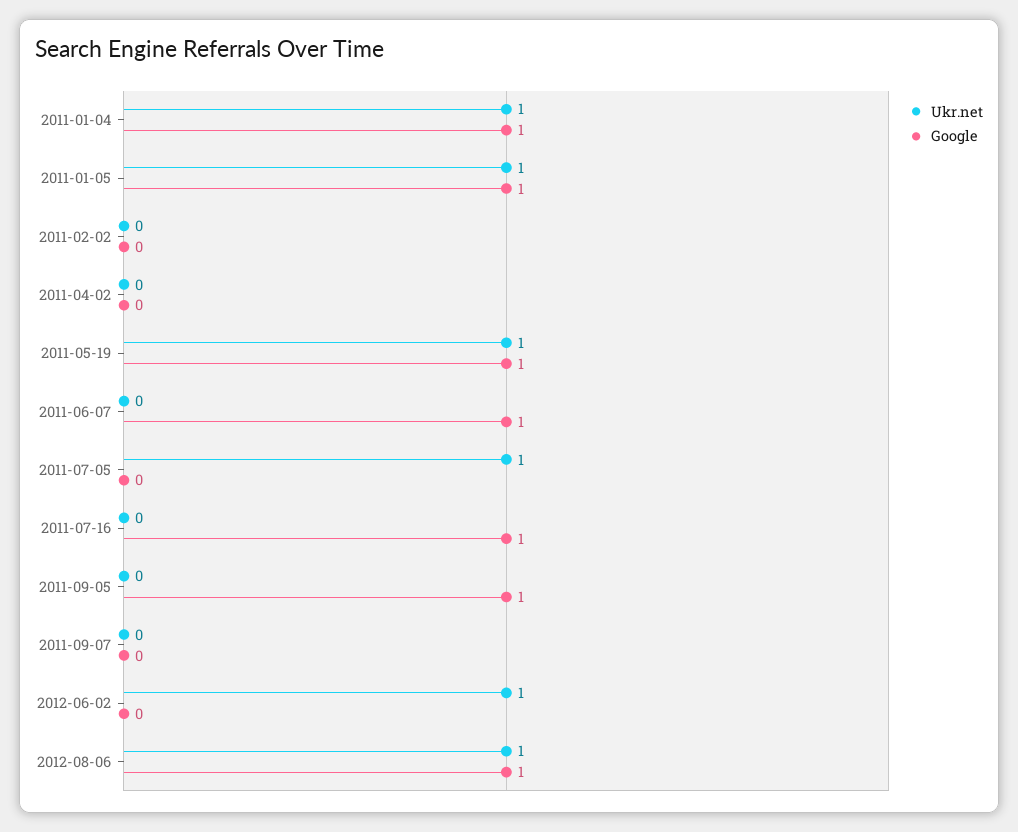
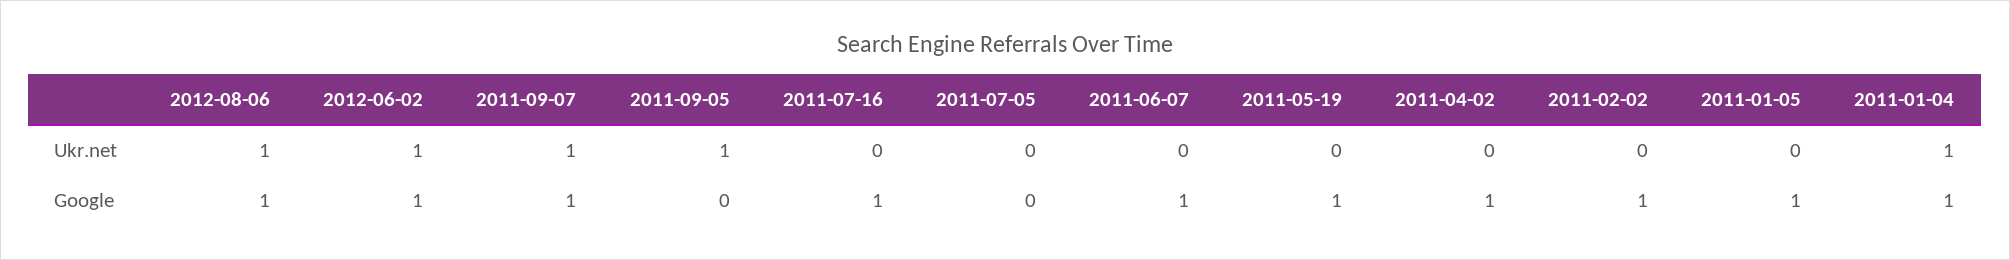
  {
    "Ukr.net": {
      "2011-01-04": 1,
-     "2011-01-05": 1,
+     "2011-01-05": 0,
      "2011-02-02": 0,
      "2011-04-02": 0,
-     "2011-05-19": 1,
+     "2011-05-19": 0,
      "2011-06-07": 0,
-     "2011-07-05": 1,
+     "2011-07-05": 0,
      "2011-07-16": 0,
-     "2011-09-05": 0,
+     "2011-09-05": 1,
-     "2011-09-07": 0,
+     "2011-09-07": 1,
      "2012-06-02": 1,
      "2012-08-06": 1
    },
    "Google": {
      "2011-01-04": 1,
      "2011-01-05": 1,
-     "2011-02-02": 0,
+     "2011-02-02": 1,
-     "2011-04-02": 0,
+     "2011-04-02": 1,
      "2011-05-19": 1,
      "2011-06-07": 1,
      "2011-07-05": 0,
      "2011-07-16": 1,
-     "2011-09-05": 1,
+     "2011-09-05": 0,
-     "2011-09-07": 0,
+     "2011-09-07": 1,
-     "2012-06-02": 0,
+     "2012-06-02": 1,
      "2012-08-06": 1
    }
  }

